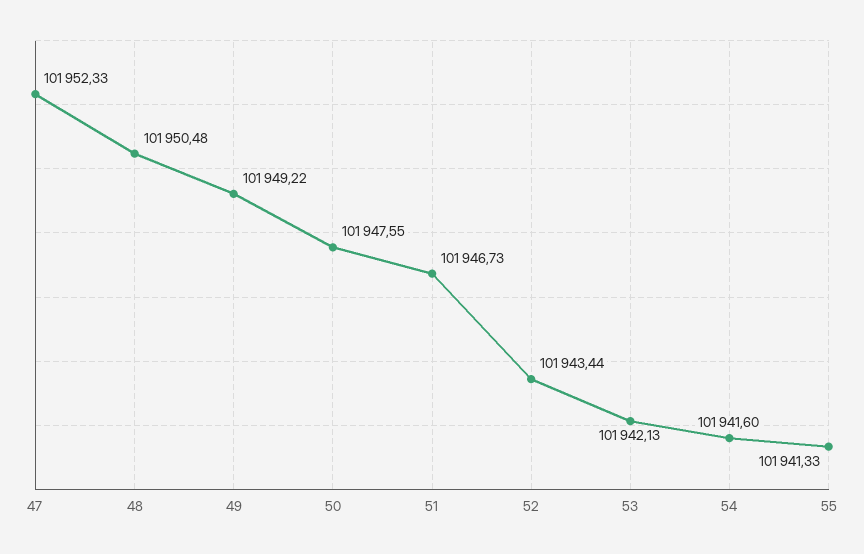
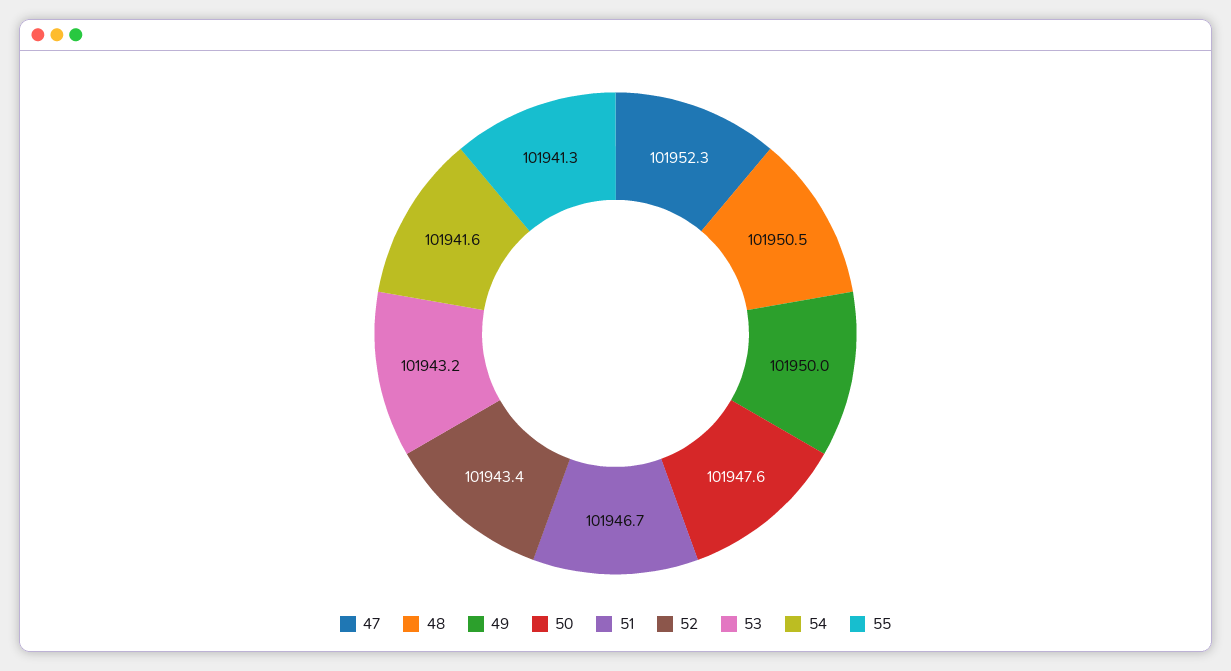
  {
    "47": 101952.33,
    "48": 101950.48,
-   "49": 101949.22,
+   "49": 101950,
    "50": 101947.55,
    "51": 101946.73,
    "52": 101943.44,
-   "53": 101942.13,
+   "53": 101943.2,
    "54": 101941.6,
    "55": 101941.33
  }

